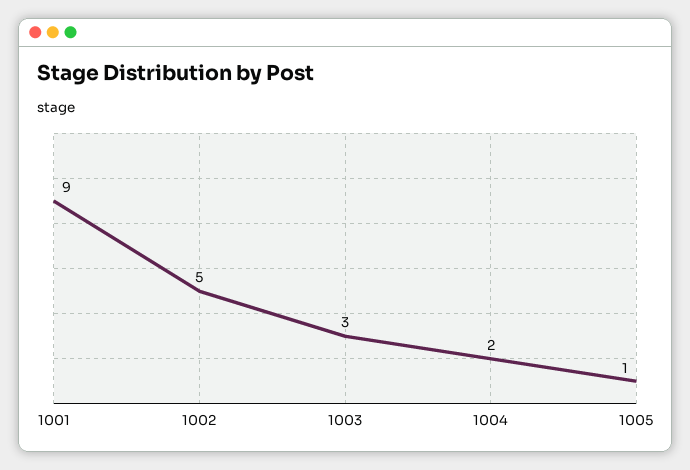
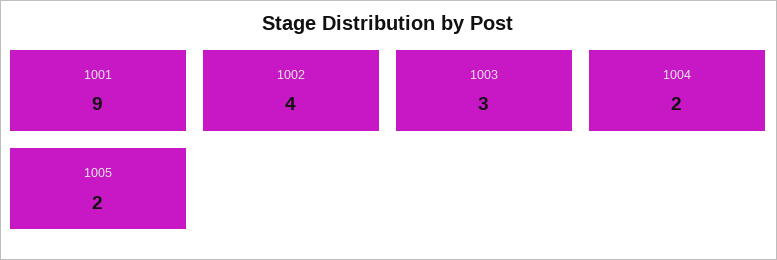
  {
    "1001": 9,
-   "1002": 5,
+   "1002": 4,
    "1003": 3,
    "1004": 2,
-   "1005": 1
+   "1005": 2
  }

